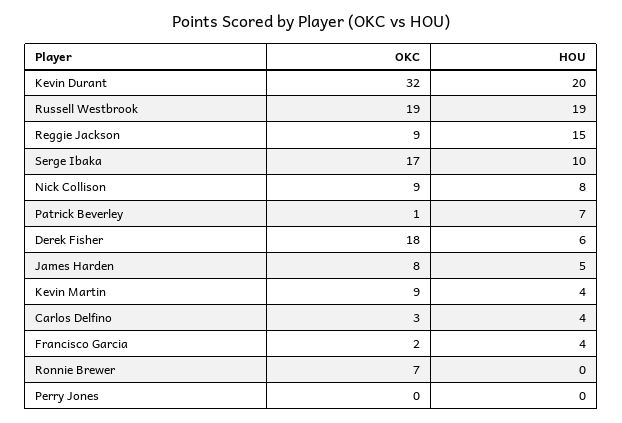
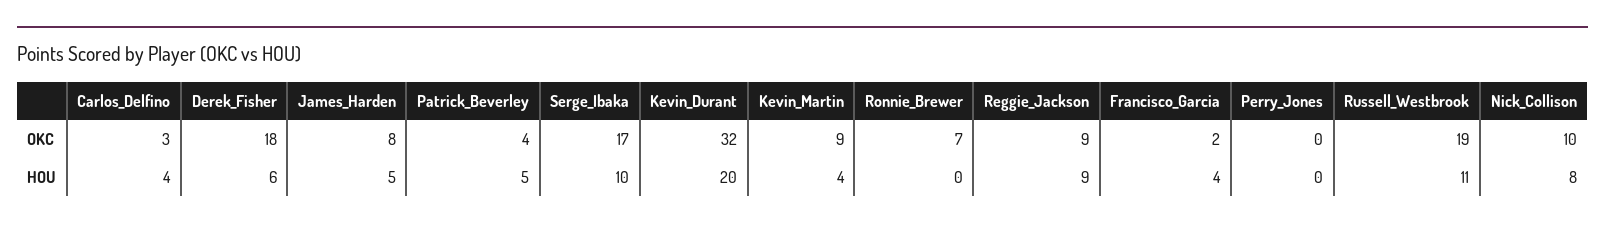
  {
    "OKC": {
      "Kevin Durant": 32,
      "Russell Westbrook": 19,
      "Reggie Jackson": 9,
      "Serge Ibaka": 17,
-     "Nick Collison": 9,
+     "Nick Collison": 10,
-     "Patrick Beverley": 1,
+     "Patrick Beverley": 4,
      "Derek Fisher": 18,
      "James Harden": 8,
      "Kevin Martin": 9,
      "Carlos Delfino": 3,
      "Francisco Garcia": 2,
      "Ronnie Brewer": 7,
      "Perry Jones": 0
    },
    "HOU": {
      "Kevin Durant": 20,
-     "Russell Westbrook": 19,
+     "Russell Westbrook": 11,
-     "Reggie Jackson": 15,
+     "Reggie Jackson": 9,
      "Serge Ibaka": 10,
      "Nick Collison": 8,
-     "Patrick Beverley": 7,
+     "Patrick Beverley": 5,
      "Derek Fisher": 6,
      "James Harden": 5,
      "Kevin Martin": 4,
      "Carlos Delfino": 4,
      "Francisco Garcia": 4,
      "Ronnie Brewer": 0,
      "Perry Jones": 0
    }
  }

